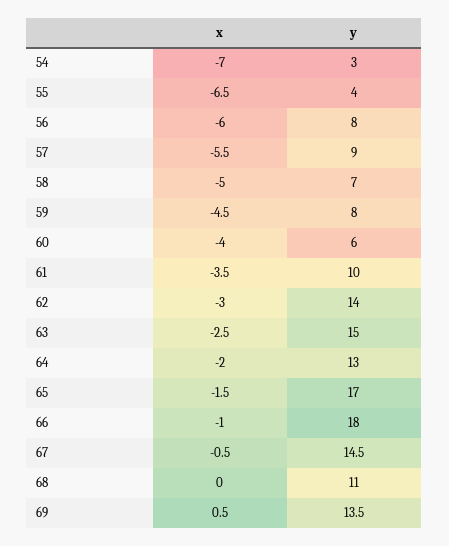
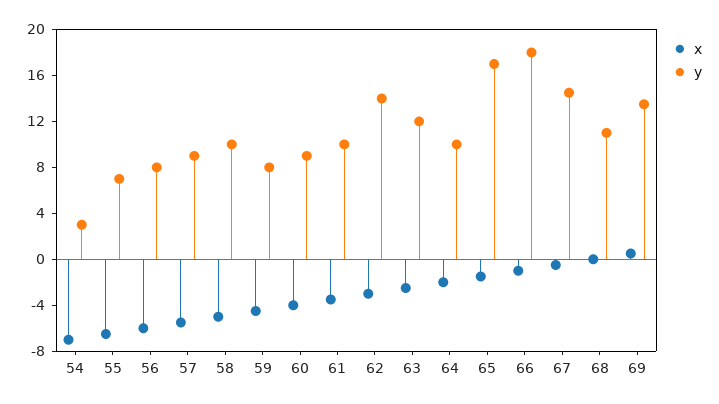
  {
    "x": {
      "54": -7,
      "55": -6.5,
      "56": -6,
      "57": -5.5,
      "58": -5,
      "59": -4.5,
      "60": -4,
      "61": -3.5,
      "62": -3,
      "63": -2.5,
      "64": -2,
      "65": -1.5,
      "66": -1,
      "67": -0.5,
      "68": 0,
      "69": 0.5
    },
    "y": {
      "54": 3,
-     "55": 4,
+     "55": 7,
      "56": 8,
      "57": 9,
-     "58": 7,
+     "58": 10,
      "59": 8,
-     "60": 6,
+     "60": 9,
      "61": 10,
      "62": 14,
-     "63": 15,
+     "63": 12,
-     "64": 13,
+     "64": 10,
      "65": 17,
      "66": 18,
      "67": 14.5,
      "68": 11,
      "69": 13.5
    }
  }

